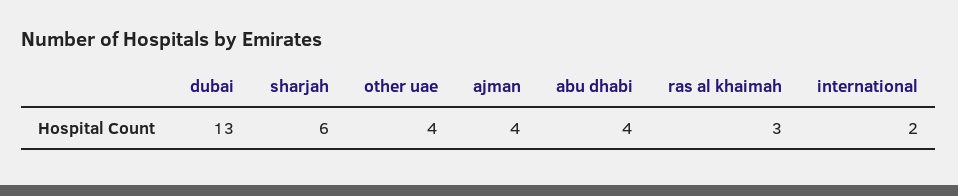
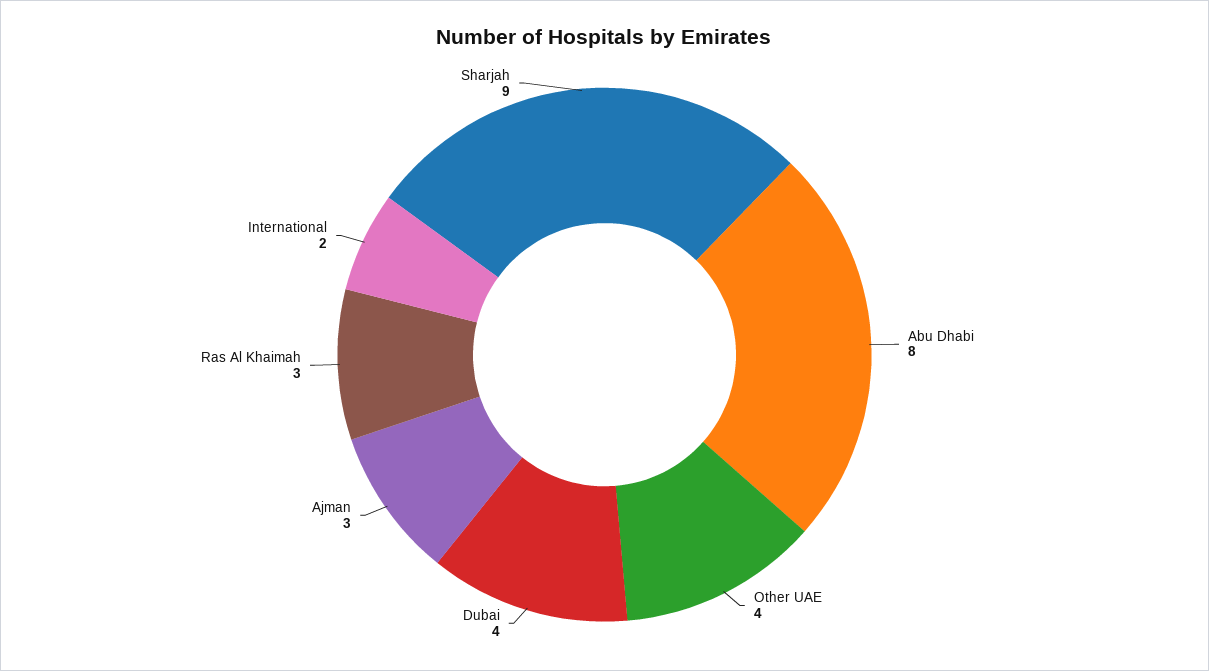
  {
-   "dubai": 13,
+   "dubai": 4,
-   "sharjah": 6,
+   "sharjah": 9,
    "other uae": 4,
-   "ajman": 4,
+   "ajman": 3,
-   "abu dhabi": 4,
+   "abu dhabi": 8,
    "ras al khaimah": 3,
    "international": 2
  }

